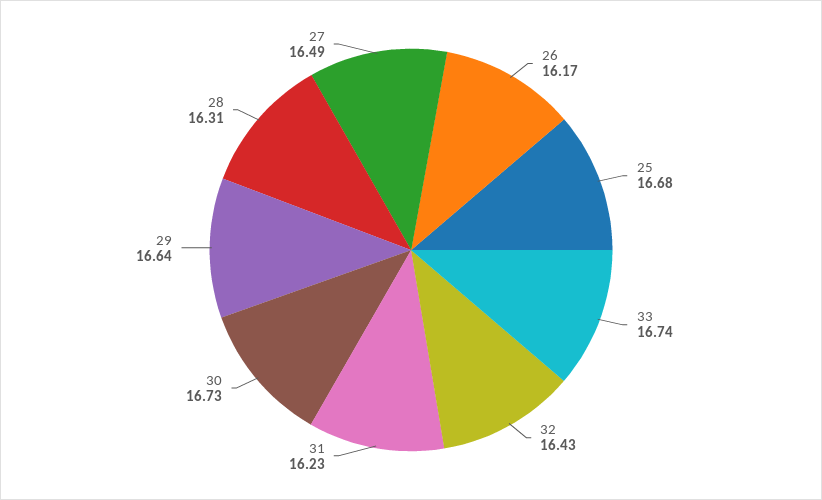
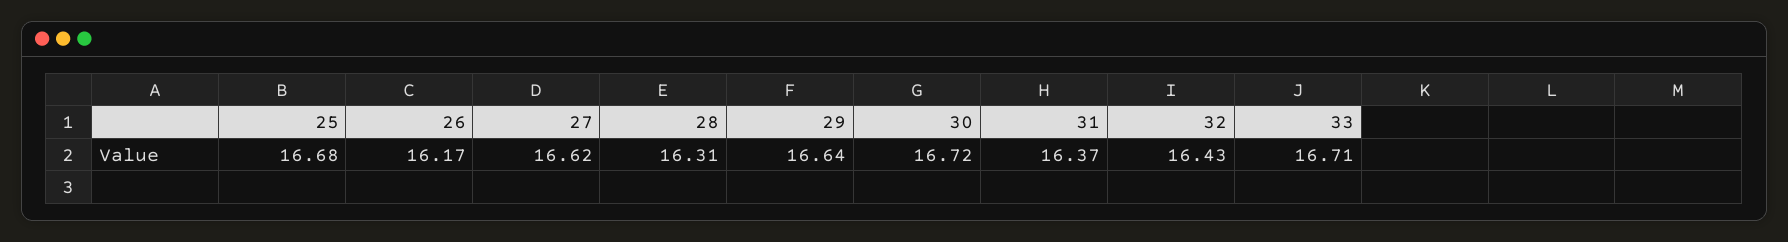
  {
    "26": 16.17,
    "25": 16.68,
-   "33": 16.74,
+   "33": 16.71,
    "32": 16.43,
-   "31": 16.23,
+   "31": 16.37,
-   "30": 16.73,
+   "30": 16.72,
    "29": 16.64,
    "28": 16.31,
-   "27": 16.49
+   "27": 16.62
  }

